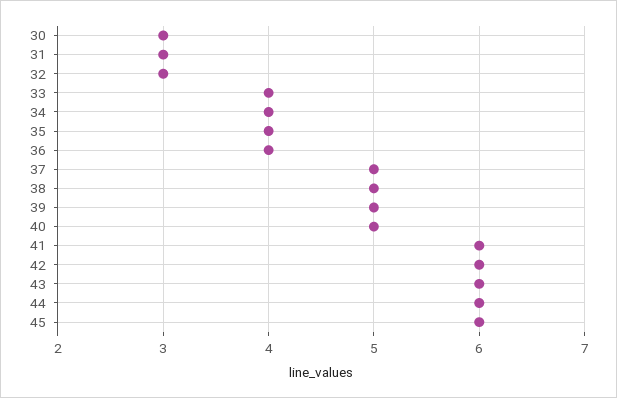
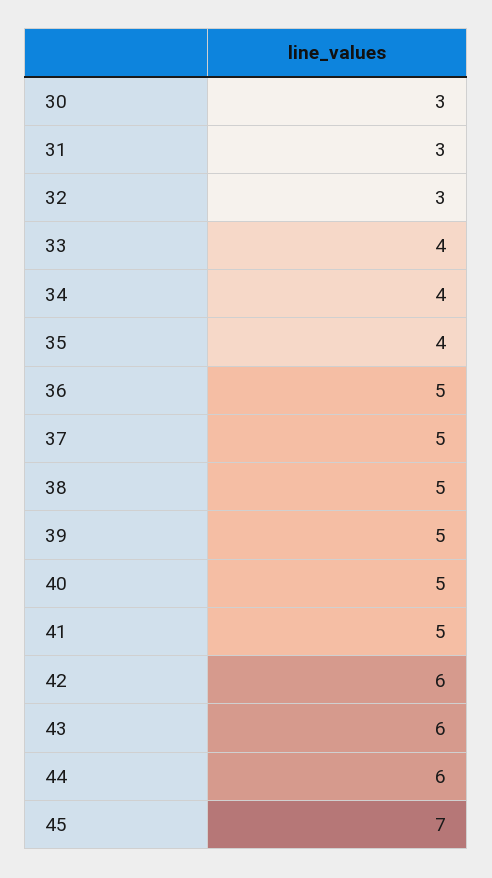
  {
    "30": 3,
    "31": 3,
    "32": 3,
    "33": 4,
    "34": 4,
    "35": 4,
-   "36": 4,
+   "36": 5,
    "37": 5,
    "38": 5,
    "39": 5,
    "40": 5,
-   "41": 6,
+   "41": 5,
    "42": 6,
    "43": 6,
    "44": 6,
-   "45": 6
+   "45": 7
  }

